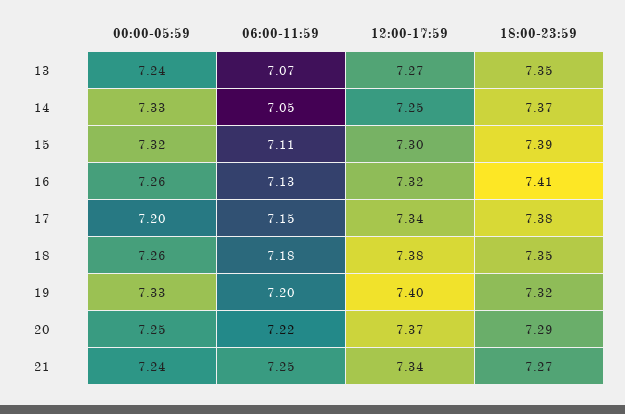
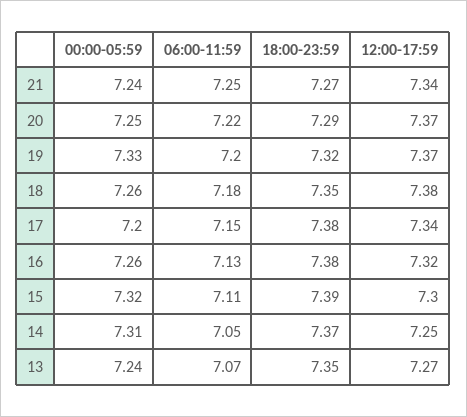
  {
    "00:00-05:59": {
      "13": 7.24,
-     "14": 7.33,
+     "14": 7.31,
      "15": 7.32,
      "16": 7.26,
      "17": 7.2,
      "18": 7.26,
      "19": 7.33,
      "20": 7.25,
      "21": 7.24
    },
    "06:00-11:59": {
      "13": 7.07,
      "14": 7.05,
      "15": 7.11,
      "16": 7.13,
      "17": 7.15,
      "18": 7.18,
      "19": 7.2,
      "20": 7.22,
      "21": 7.25
    },
    "12:00-17:59": {
      "13": 7.27,
      "14": 7.25,
      "15": 7.3,
      "16": 7.32,
      "17": 7.34,
      "18": 7.38,
-     "19": 7.4,
+     "19": 7.37,
      "20": 7.37,
      "21": 7.34
    },
    "18:00-23:59": {
      "13": 7.35,
      "14": 7.37,
      "15": 7.39,
-     "16": 7.41,
+     "16": 7.38,
      "17": 7.38,
      "18": 7.35,
      "19": 7.32,
      "20": 7.29,
      "21": 7.27
    }
  }

